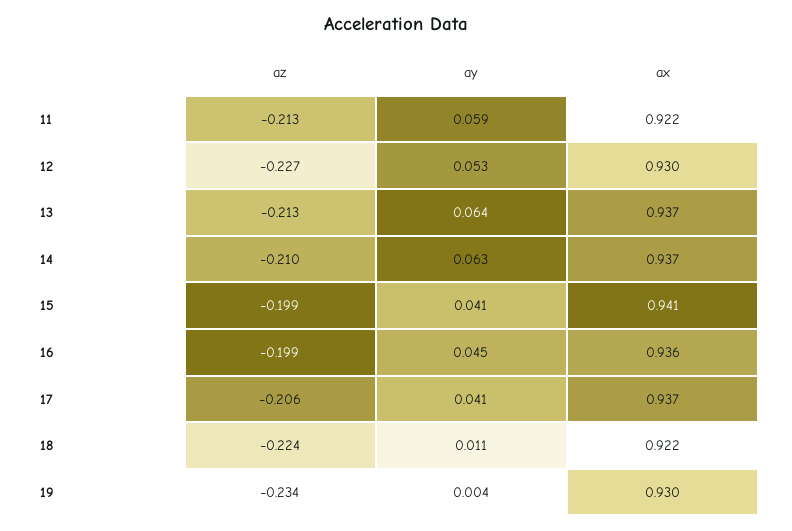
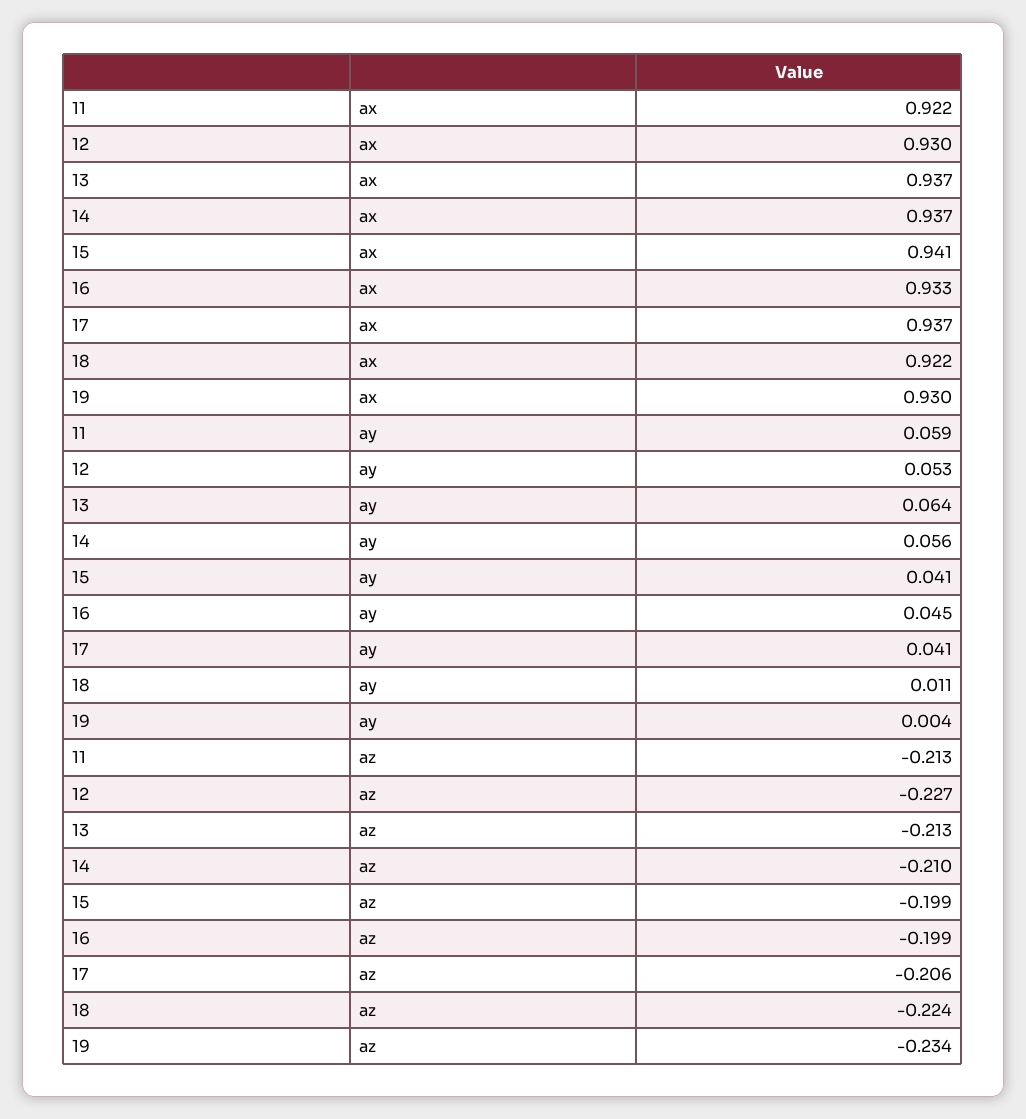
  {
    "az": {
      "11": -0.213,
      "12": -0.227,
      "13": -0.213,
      "14": -0.21,
      "15": -0.199,
      "16": -0.199,
      "17": -0.206,
      "18": -0.224,
      "19": -0.234
    },
    "ay": {
      "11": 0.059,
      "12": 0.053,
      "13": 0.064,
-     "14": 0.063,
+     "14": 0.056,
      "15": 0.041,
      "16": 0.045,
      "17": 0.041,
      "18": 0.011,
      "19": 0.004
    },
    "ax": {
      "11": 0.922,
      "12": 0.93,
      "13": 0.937,
      "14": 0.937,
      "15": 0.941,
-     "16": 0.936,
+     "16": 0.933,
      "17": 0.937,
      "18": 0.922,
      "19": 0.93
    }
  }

